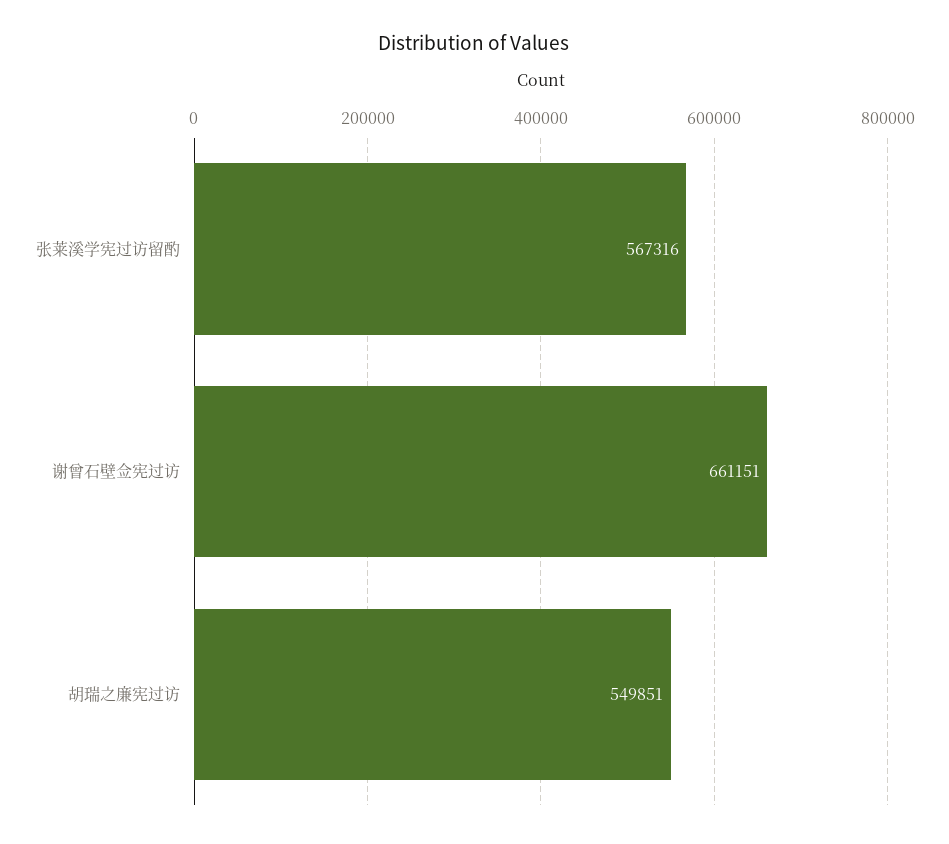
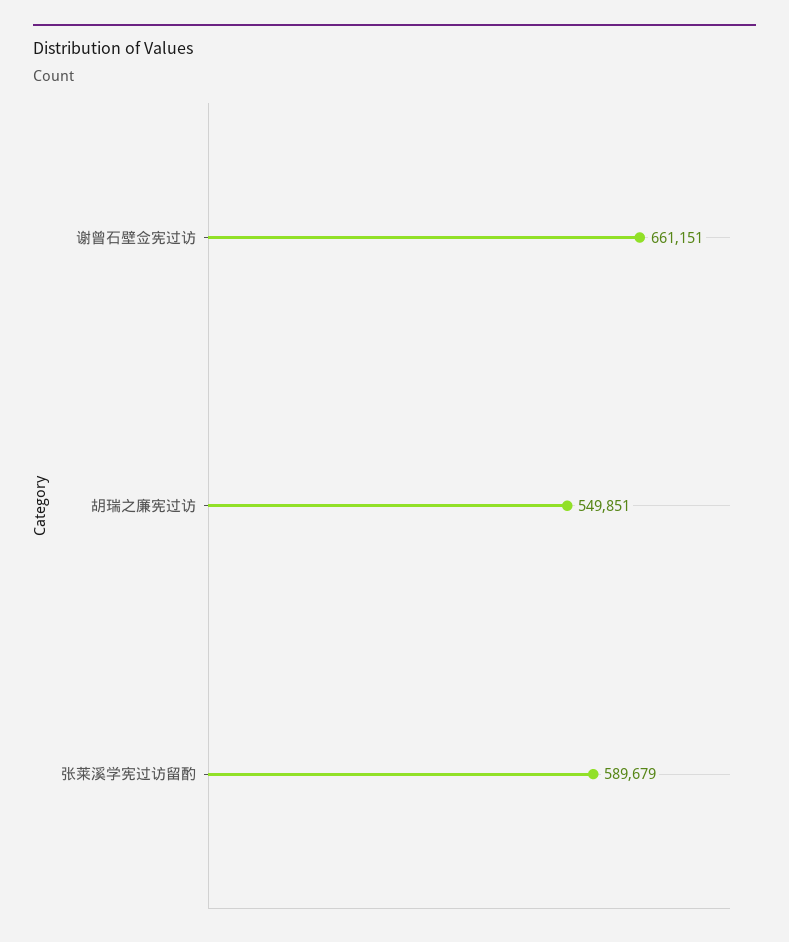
  {
-   "张莱溪学宪过访留酌": 567316,
+   "张莱溪学宪过访留酌": 589679,
    "谢曾石壁佥宪过访": 661151,
    "胡瑞之廉宪过访": 549851
  }

